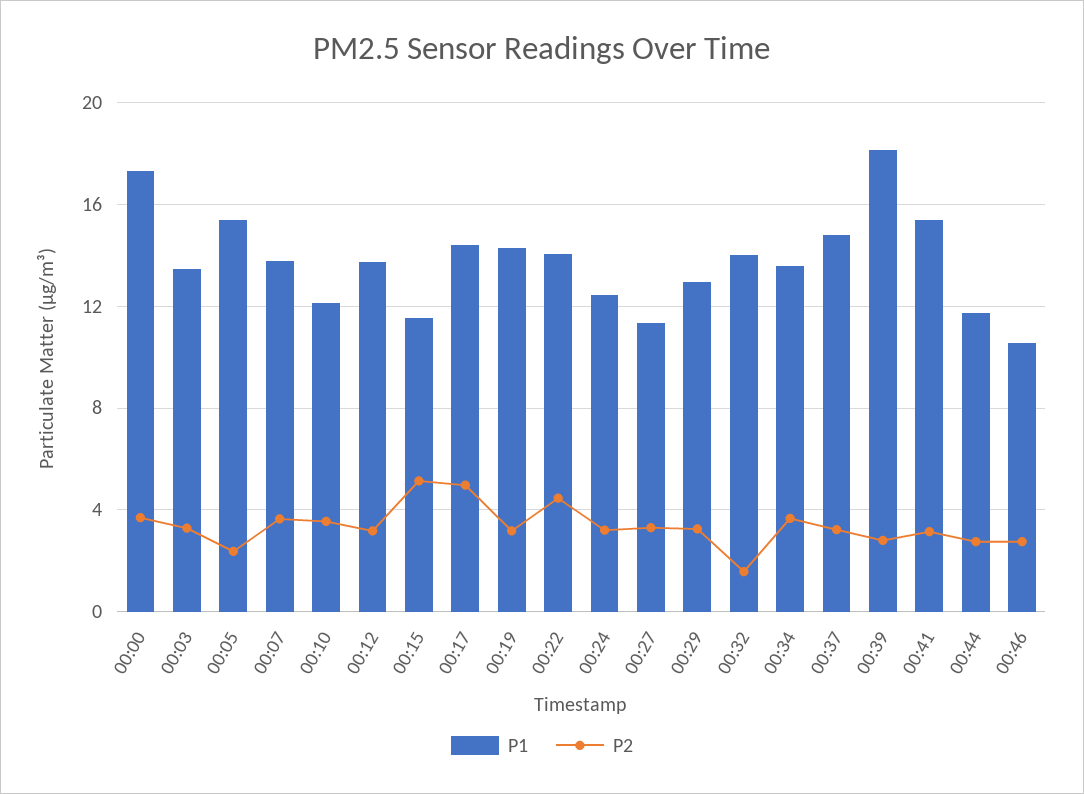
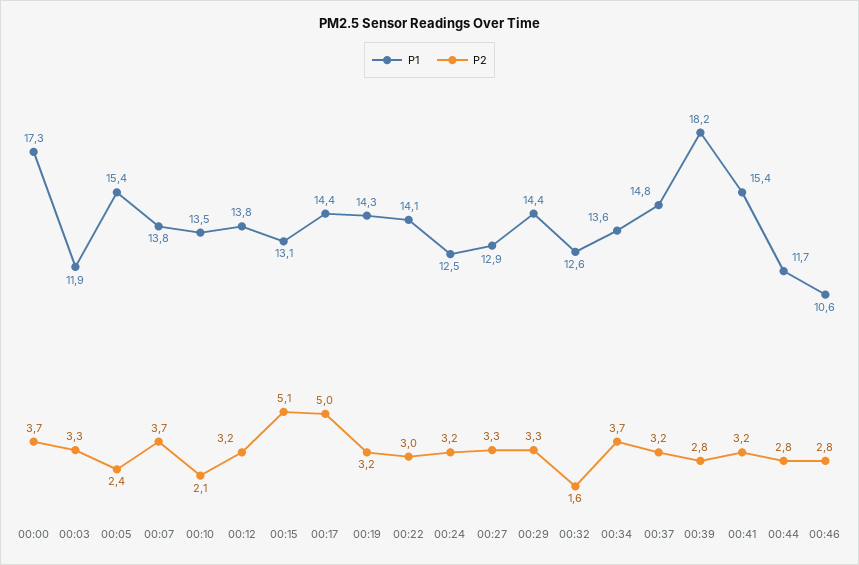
  {
    "P1": {
      "00:00": 17.3,
-     "00:03": 13.5,
+     "00:03": 11.9,
      "00:05": 15.4,
      "00:07": 13.8,
-     "00:10": 12,
+     "00:10": 13.5,
      "00:12": 13.8,
-     "00:15": 11.5,
+     "00:15": 13.1,
      "00:17": 14.4,
      "00:19": 14.3,
      "00:22": 14.1,
      "00:24": 12.5,
-     "00:27": 11.5,
+     "00:27": 12.9,
-     "00:29": 13,
+     "00:29": 14.4,
-     "00:32": 14,
+     "00:32": 12.6,
      "00:34": 13.6,
      "00:37": 14.8,
      "00:39": 18.2,
      "00:41": 15.4,
      "00:44": 11.7,
      "00:46": 10.6
    },
    "P2": {
      "00:00": 3.7,
      "00:03": 3.3,
      "00:05": 2.4,
      "00:07": 3.7,
-     "00:10": 3.5,
+     "00:10": 2.1,
      "00:12": 3.2,
      "00:15": 5.1,
      "00:17": 5,
      "00:19": 3.2,
-     "00:22": 4.5,
+     "00:22": 3,
      "00:24": 3.2,
      "00:27": 3.3,
      "00:29": 3.3,
      "00:32": 1.6,
      "00:34": 3.7,
      "00:37": 3.2,
      "00:39": 2.8,
      "00:41": 3.2,
      "00:44": 2.8,
      "00:46": 2.8
    }
  }

